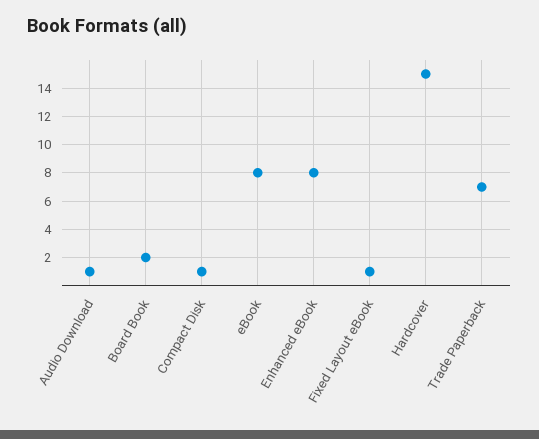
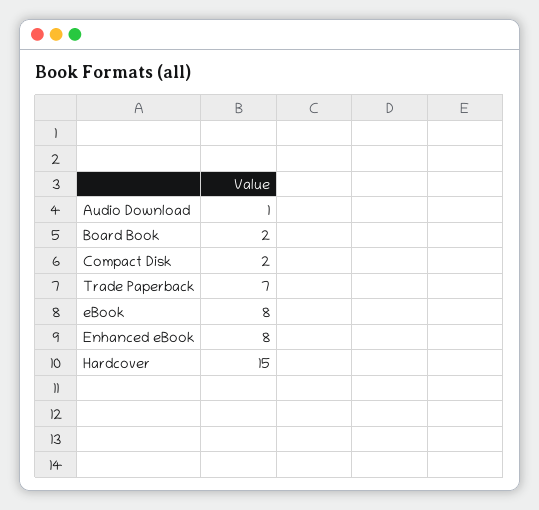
  {
    "Audio Download": 1,
    "Board Book": 2,
-   "Compact Disk": 1,
+   "Compact Disk": 2,
    "eBook": 8,
    "Enhanced eBook": 8,
-   "Fixed Layout eBook": 1,
    "Hardcover": 15,
    "Trade Paperback": 7
  }

